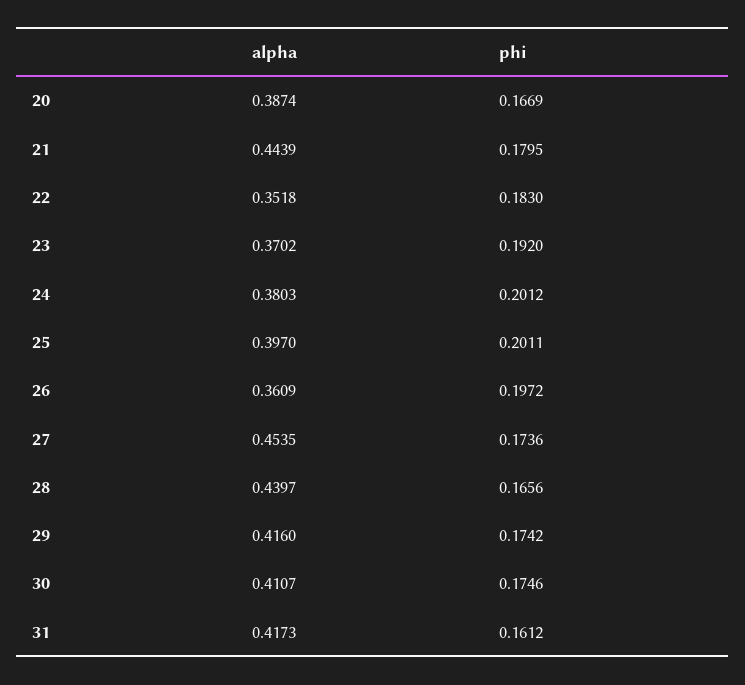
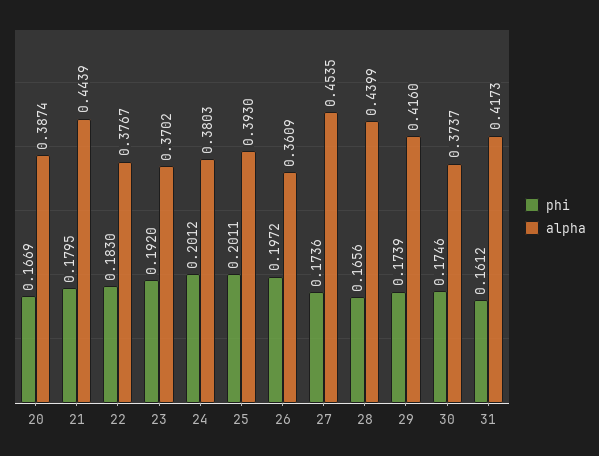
  {
    "alpha": {
      "20": 0.3874,
      "21": 0.4439,
-     "22": 0.3518,
+     "22": 0.3767,
      "23": 0.3702,
      "24": 0.3803,
-     "25": 0.397,
+     "25": 0.393,
      "26": 0.3609,
      "27": 0.4535,
-     "28": 0.4397,
+     "28": 0.4399,
      "29": 0.416,
-     "30": 0.4107,
+     "30": 0.3737,
      "31": 0.4173
    },
    "phi": {
      "20": 0.1669,
      "21": 0.1795,
      "22": 0.183,
      "23": 0.192,
      "24": 0.2012,
      "25": 0.2011,
      "26": 0.1972,
      "27": 0.1736,
      "28": 0.1656,
-     "29": 0.1742,
+     "29": 0.1739,
      "30": 0.1746,
      "31": 0.1612
    }
  }

